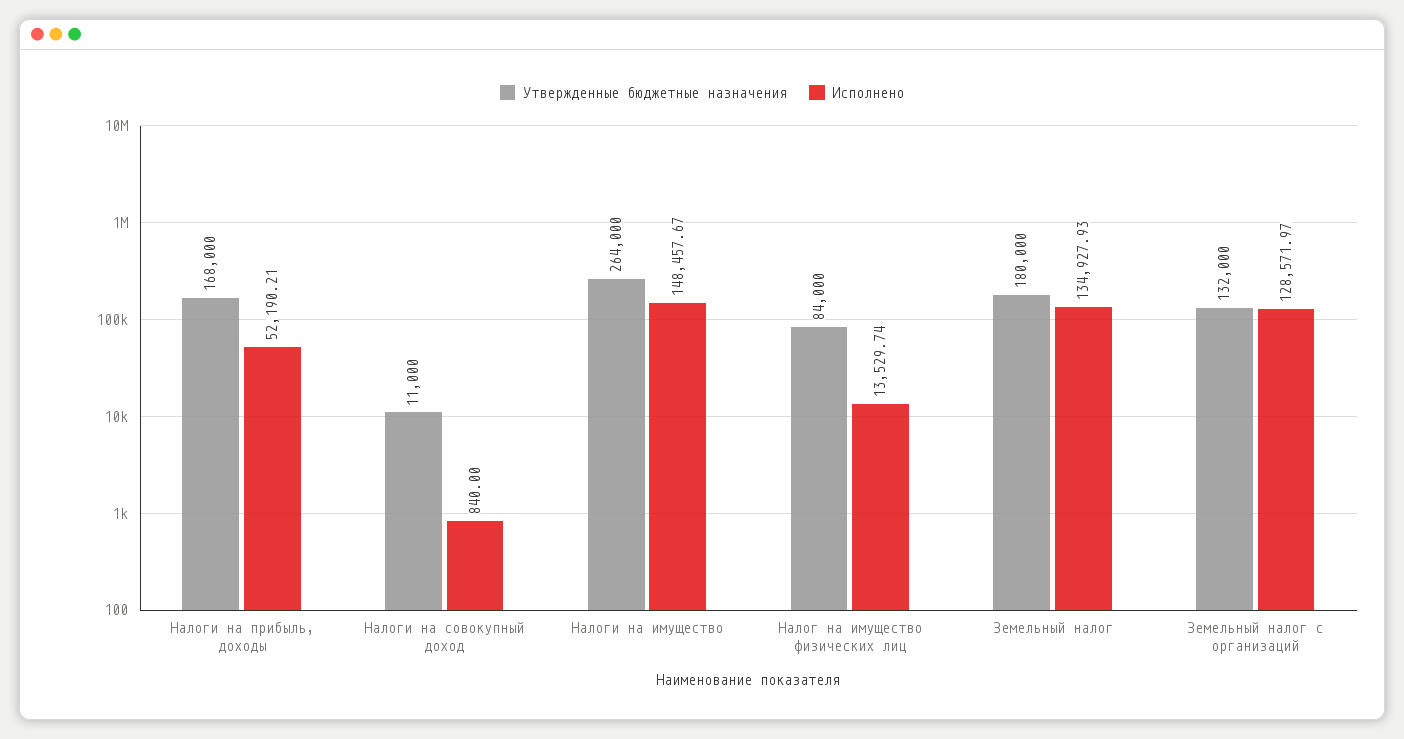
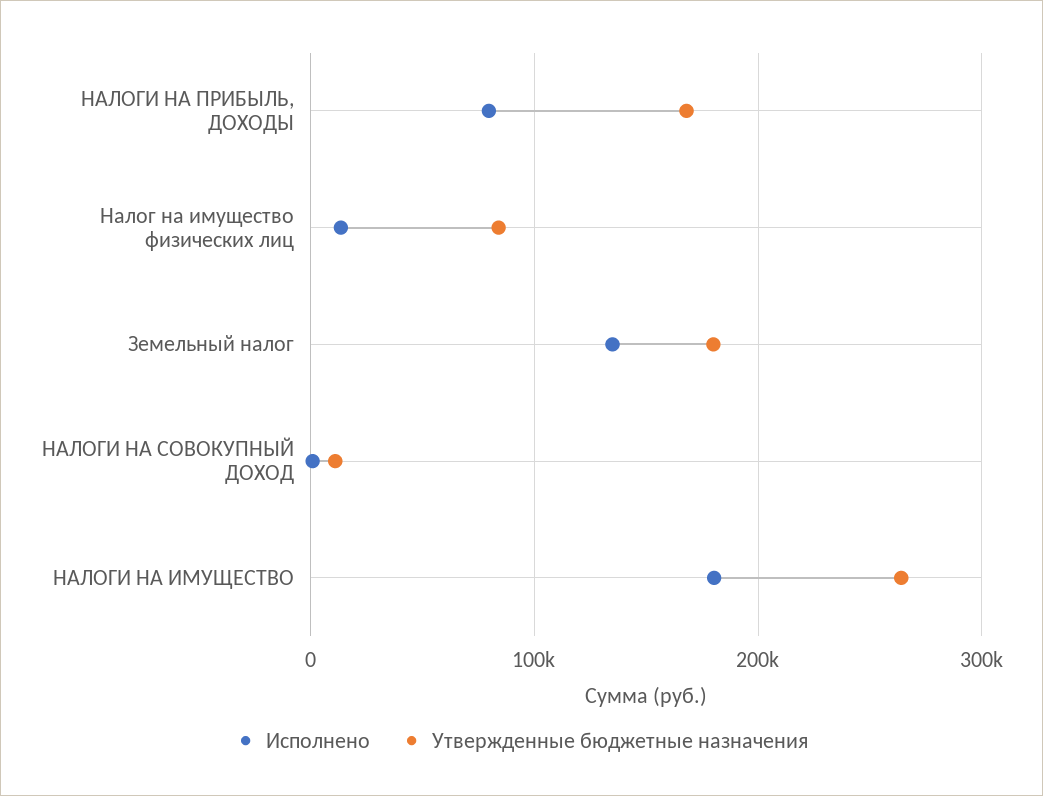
  {
    "Утвержденные бюджетные назначения": {
      "Налоги на прибыль, доходы": 168000,
      "Налоги на совокупный доход": 11000,
      "Налоги на имущество": 264000,
      "Налог на имущество физических лиц": 84000,
-     "Земельный налог": 180000,
+     "Земельный налог": 180000
-     "Земельный налог с организаций": 132000
    },
    "Исполнено": {
-     "Налоги на прибыль, доходы": 52190.21,
+     "Налоги на прибыль, доходы": 80000,
      "Налоги на совокупный доход": 840,
-     "Налоги на имущество": 148457.67,
+     "Налоги на имущество": 180000,
      "Налог на имущество физических лиц": 13529.74,
-     "Земельный налог": 134927.93,
+     "Земельный налог": 134927.93
-     "Земельный налог с организаций": 128571.97
    }
  }

